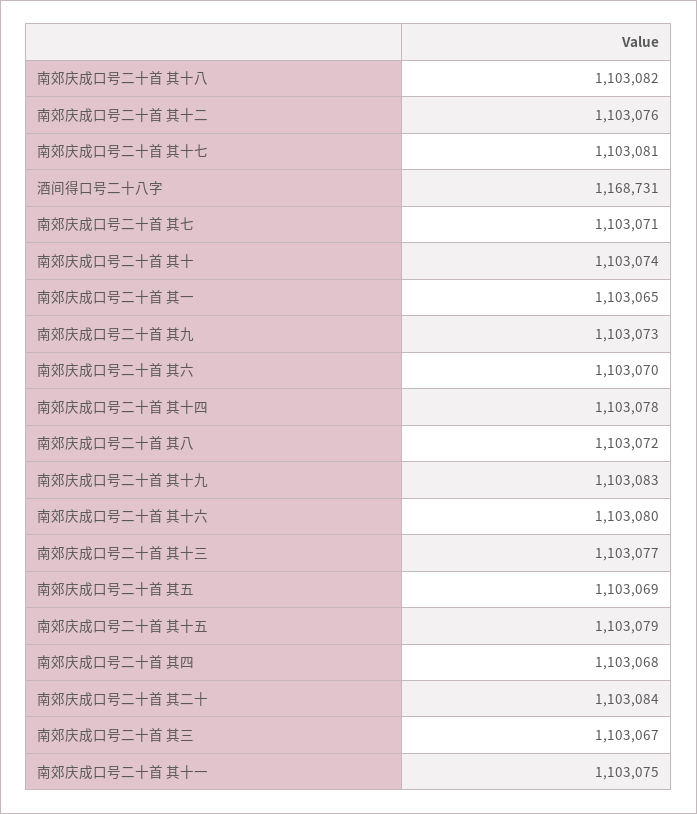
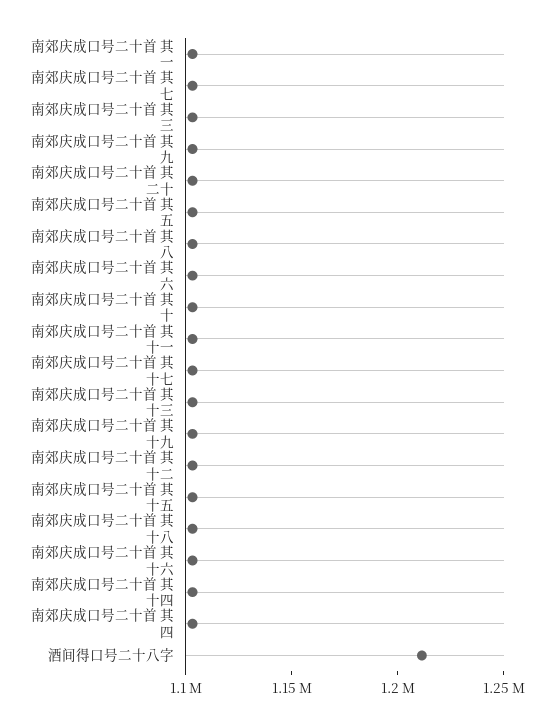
  {
    "南郊庆成口号二十首 其十八": 1103082,
    "南郊庆成口号二十首 其十二": 1103076,
    "南郊庆成口号二十首 其十七": 1103081,
-   "酒间得口号二十八字": 1168731,
+   "酒间得口号二十八字": 1210000,
    "南郊庆成口号二十首 其七": 1103071,
    "南郊庆成口号二十首 其十": 1103074,
    "南郊庆成口号二十首 其一": 1103065,
    "南郊庆成口号二十首 其九": 1103073,
    "南郊庆成口号二十首 其六": 1103070,
    "南郊庆成口号二十首 其十四": 1103078,
    "南郊庆成口号二十首 其八": 1103072,
    "南郊庆成口号二十首 其十九": 1103083,
    "南郊庆成口号二十首 其十六": 1103080,
    "南郊庆成口号二十首 其十三": 1103077,
    "南郊庆成口号二十首 其五": 1103069,
    "南郊庆成口号二十首 其十五": 1103079,
    "南郊庆成口号二十首 其四": 1103068,
    "南郊庆成口号二十首 其二十": 1103084,
    "南郊庆成口号二十首 其三": 1103067,
    "南郊庆成口号二十首 其十一": 1103075
  }

